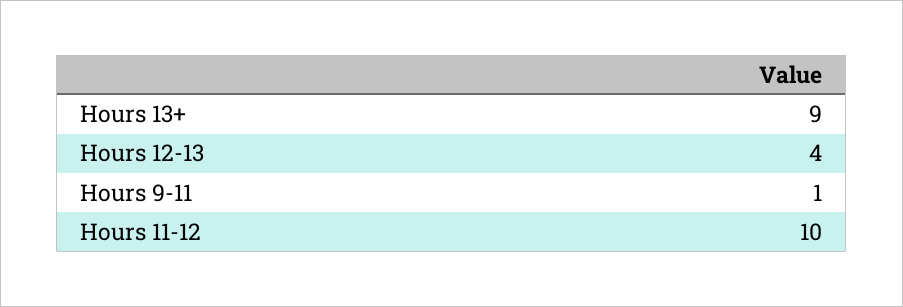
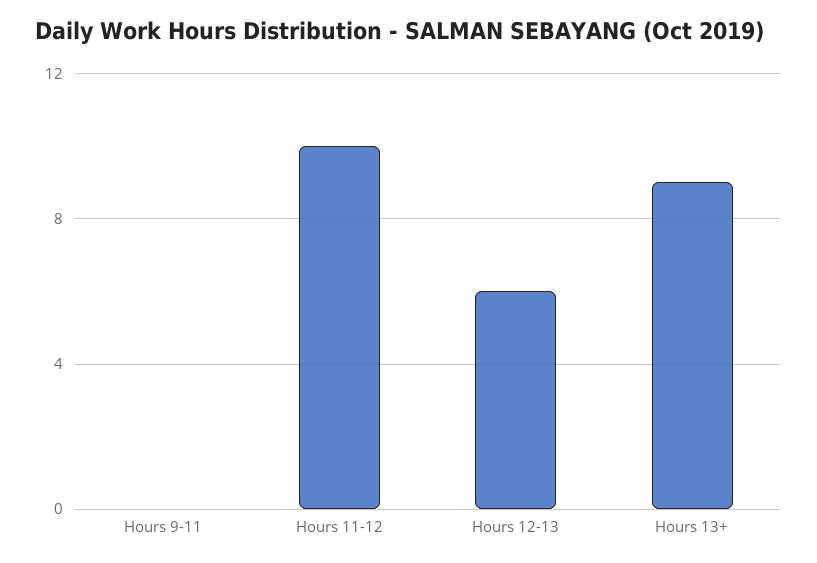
  {
    "Hours 13+": 9,
-   "Hours 12-13": 4,
+   "Hours 12-13": 6,
-   "Hours 9-11": 1,
+   "Hours 9-11": 0,
    "Hours 11-12": 10
  }

